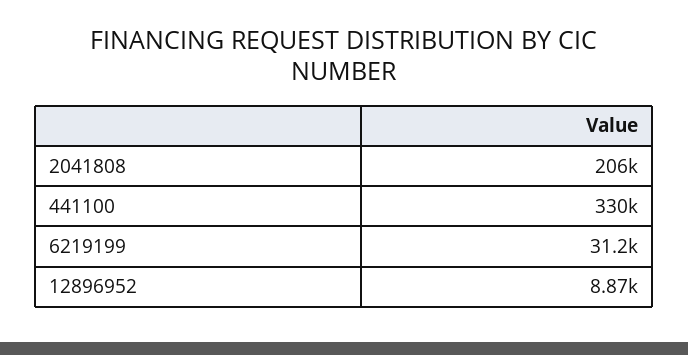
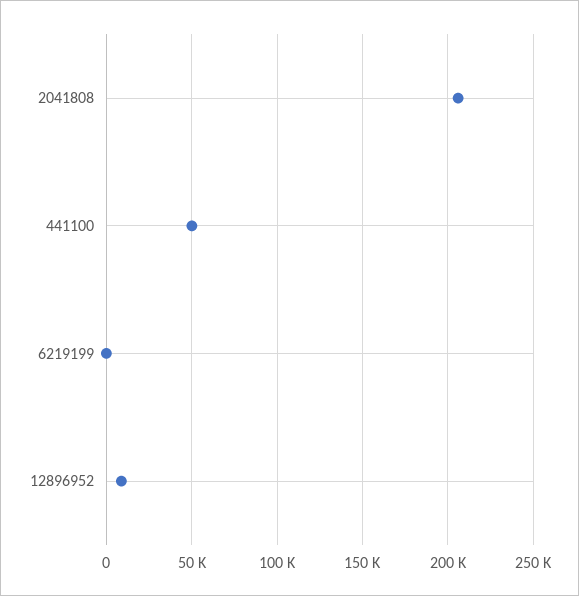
  {
    "2041808": 206000,
-   "441100": 330000,
+   "441100": 50000,
-   "6219199": 31200,
+   "6219199": 0,
    "12896952": 8870
  }

